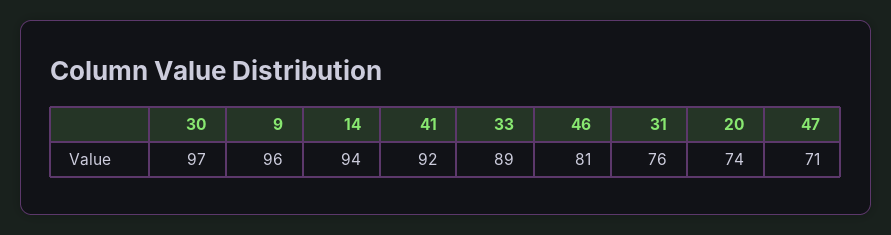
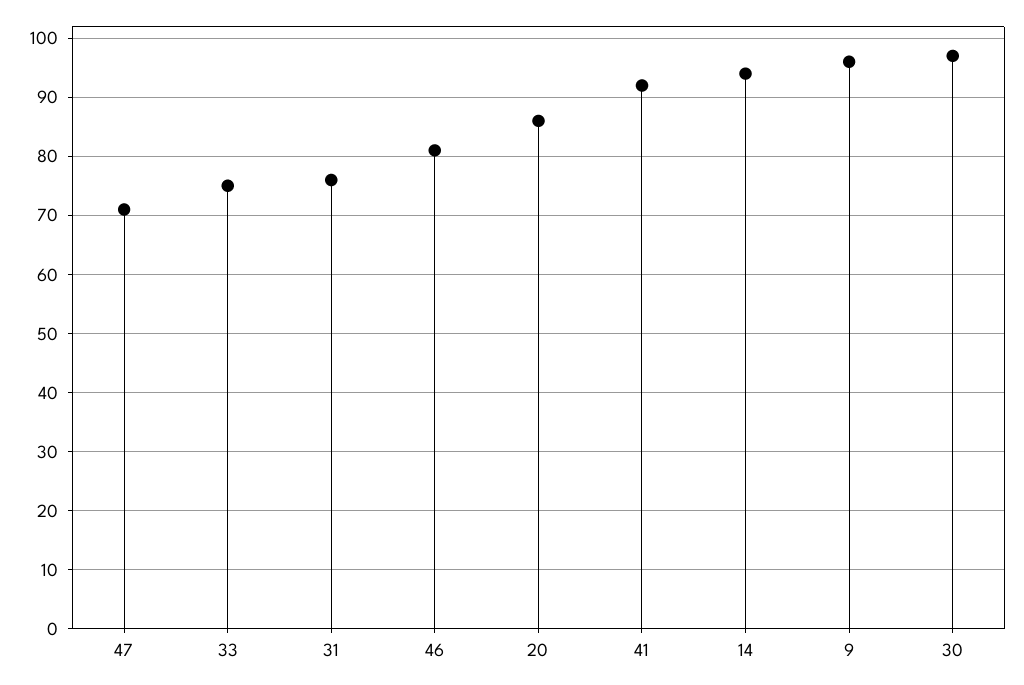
  {
    "30": 97,
    "9": 96,
    "14": 94,
    "41": 92,
-   "33": 89,
+   "33": 75,
    "46": 81,
    "31": 76,
-   "20": 74,
+   "20": 85,
    "47": 71
  }

